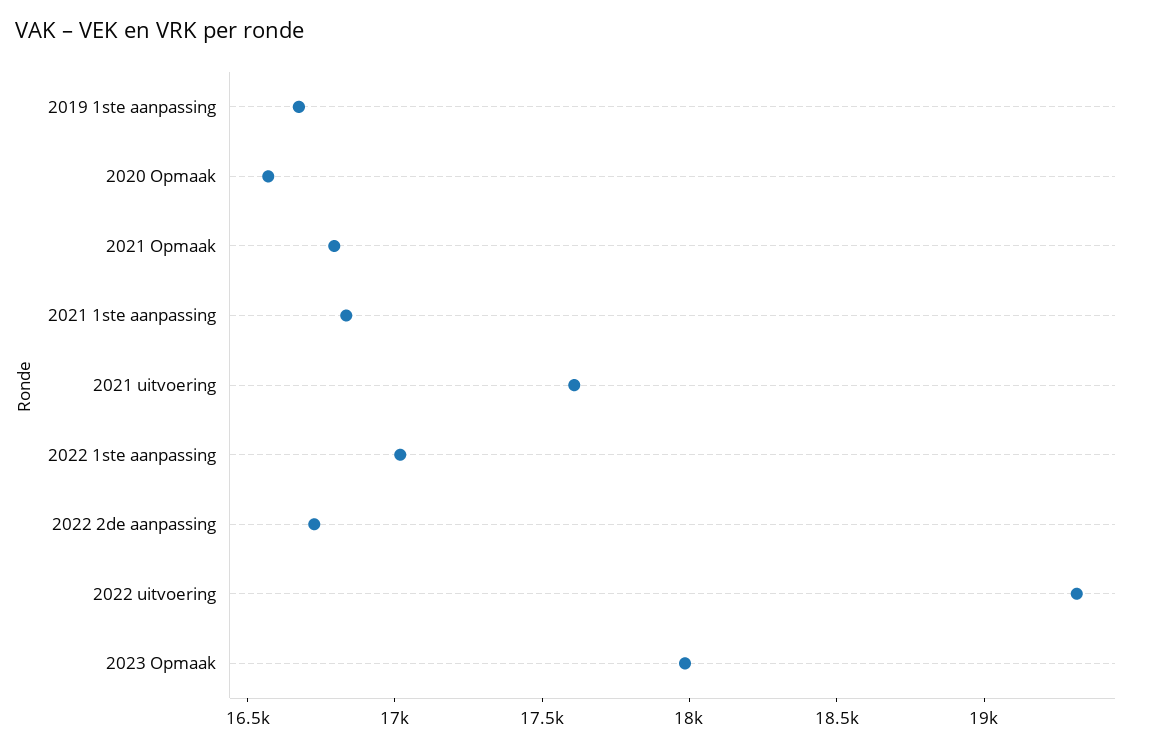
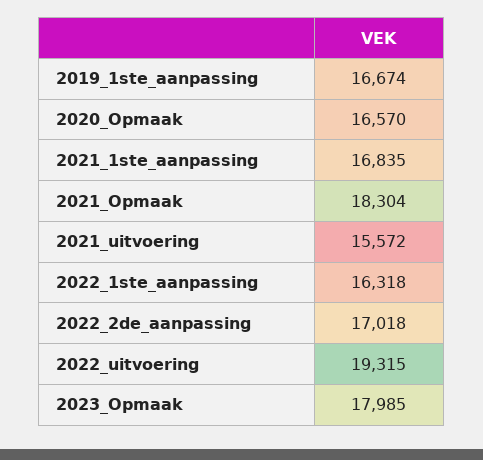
  {
    "2019 1ste aanpassing": 16674,
    "2020 Opmaak": 16570,
-   "2021 Opmaak": 16800,
+   "2021 Opmaak": 18304,
    "2021 1ste aanpassing": 16835,
-   "2021 uitvoering": 17600,
+   "2021 uitvoering": 15572,
-   "2022 1ste aanpassing": 17000,
+   "2022 1ste aanpassing": 16318,
-   "2022 2de aanpassing": 16700,
+   "2022 2de aanpassing": 17018,
    "2022 uitvoering": 19315,
    "2023 Opmaak": 17985
  }

